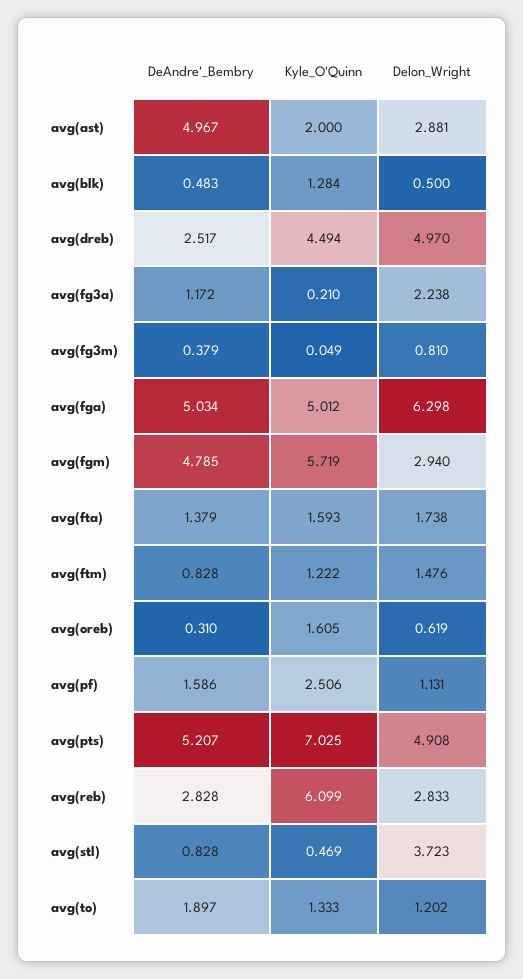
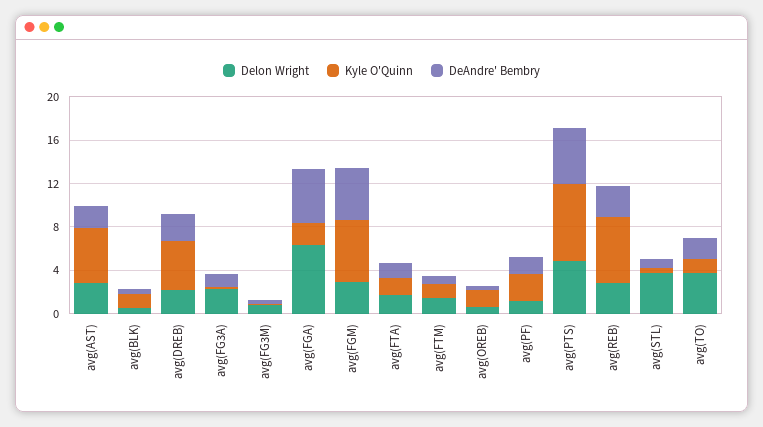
  {
    "DeAndre'_Bembry": {
-     "avg(ast)": 4.967,
+     "avg(ast)": 2,
      "avg(blk)": 0.483,
      "avg(dreb)": 2.517,
      "avg(fg3a)": 1.172,
      "avg(fg3m)": 0.379,
      "avg(fga)": 5.034,
      "avg(fgm)": 4.785,
      "avg(fta)": 1.379,
      "avg(ftm)": 0.828,
      "avg(oreb)": 0.31,
      "avg(pf)": 1.586,
      "avg(pts)": 5.207,
      "avg(reb)": 2.828,
      "avg(stl)": 0.828,
      "avg(to)": 1.897
    },
    "Kyle_O'Quinn": {
-     "avg(ast)": 2,
+     "avg(ast)": 5,
      "avg(blk)": 1.284,
      "avg(dreb)": 4.494,
      "avg(fg3a)": 0.21,
      "avg(fg3m)": 0.049,
-     "avg(fga)": 5.012,
+     "avg(fga)": 2,
      "avg(fgm)": 5.719,
      "avg(fta)": 1.593,
      "avg(ftm)": 1.222,
      "avg(oreb)": 1.605,
      "avg(pf)": 2.506,
      "avg(pts)": 7.025,
      "avg(reb)": 6.099,
      "avg(stl)": 0.469,
      "avg(to)": 1.333
    },
    "Delon_Wright": {
      "avg(ast)": 2.881,
      "avg(blk)": 0.5,
-     "avg(dreb)": 4.97,
+     "avg(dreb)": 2,
      "avg(fg3a)": 2.238,
      "avg(fg3m)": 0.81,
      "avg(fga)": 6.298,
      "avg(fgm)": 2.94,
      "avg(fta)": 1.738,
      "avg(ftm)": 1.476,
      "avg(oreb)": 0.619,
      "avg(pf)": 1.131,
      "avg(pts)": 4.908,
      "avg(reb)": 2.833,
      "avg(stl)": 3.723,
-     "avg(to)": 1.202
+     "avg(to)": 4
    }
  }

